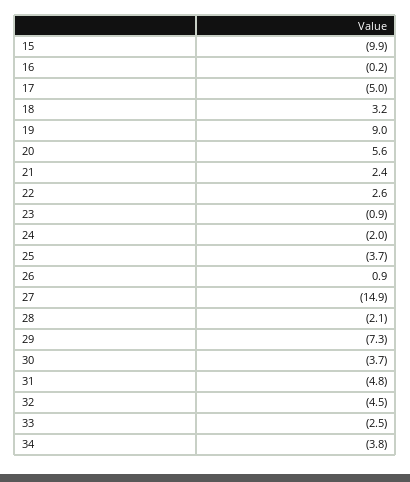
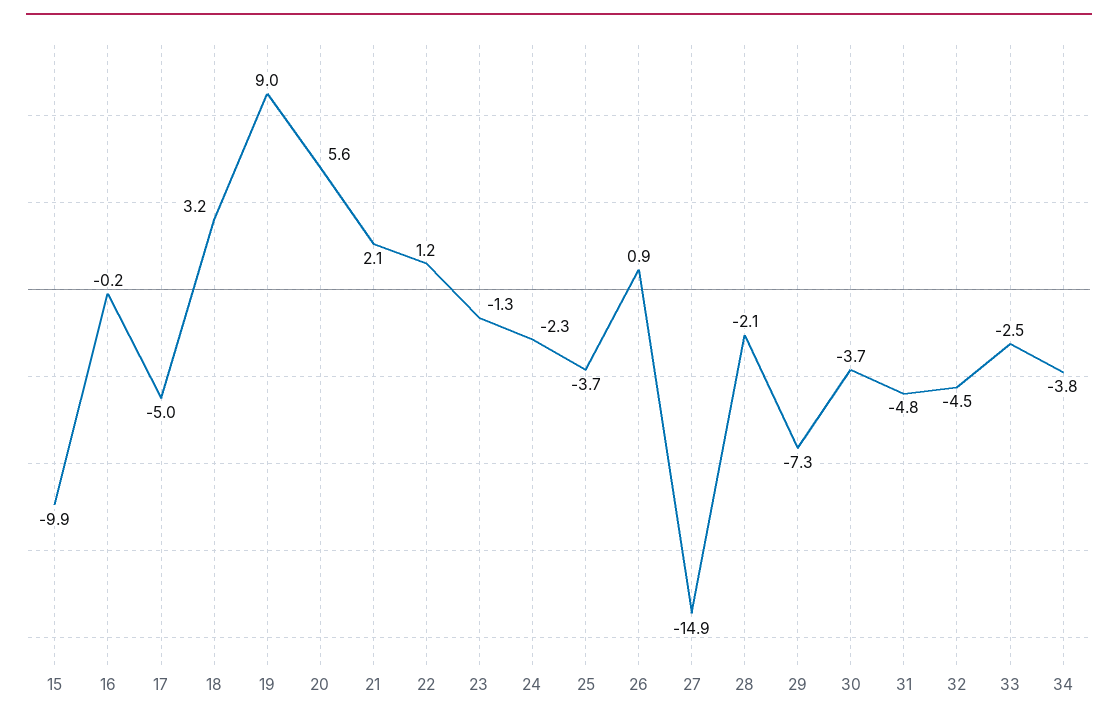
  {
    "15": -9.9,
    "16": -0.2,
    "17": -5,
    "18": 3.2,
    "19": 9,
    "20": 5.6,
-   "21": 2.4,
+   "21": 2.1,
-   "22": 2.6,
+   "22": 1.2,
-   "23": -0.9,
+   "23": -1.3,
-   "24": -2,
+   "24": -2.3,
    "25": -3.7,
    "26": 0.9,
    "27": -14.9,
    "28": -2.1,
    "29": -7.3,
    "30": -3.7,
    "31": -4.8,
    "32": -4.5,
    "33": -2.5,
    "34": -3.8
  }

